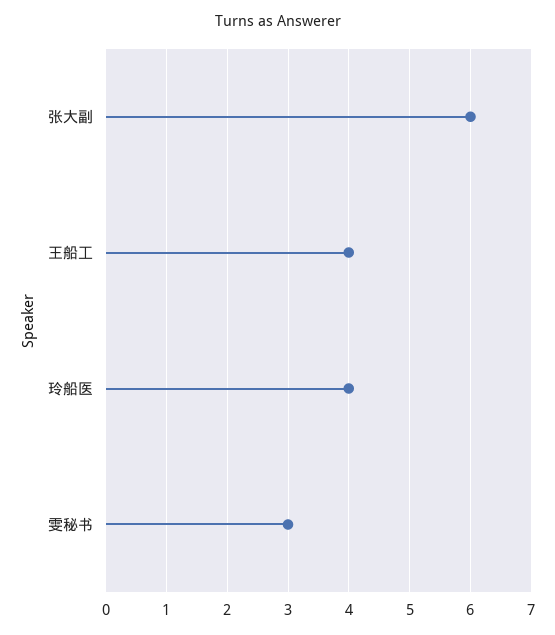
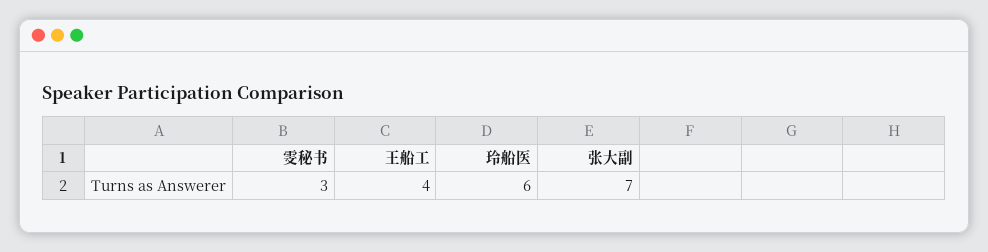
  {
-   "张大副": 6,
+   "张大副": 7,
    "王船工": 4,
-   "玲船医": 4,
+   "玲船医": 6,
    "雯秘书": 3
  }

